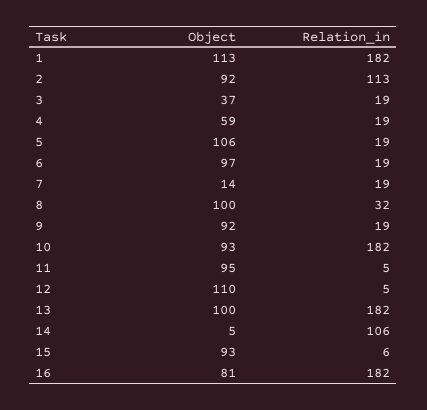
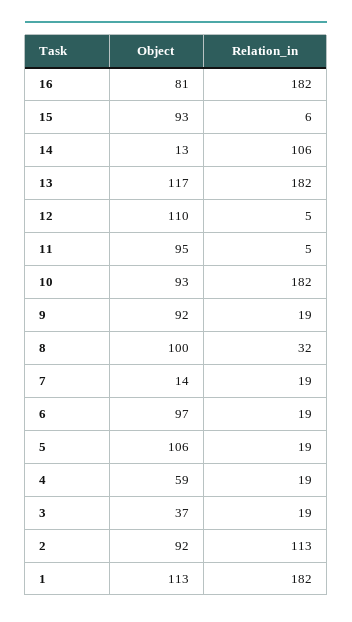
  {
    "Object": {
      "1": 113,
      "2": 92,
      "3": 37,
      "4": 59,
      "5": 106,
      "6": 97,
      "7": 14,
      "8": 100,
      "9": 92,
      "10": 93,
      "11": 95,
      "12": 110,
-     "13": 100,
+     "13": 117,
-     "14": 5,
+     "14": 13,
      "15": 93,
      "16": 81
    },
    "Relation_in": {
      "1": 182,
      "2": 113,
      "3": 19,
      "4": 19,
      "5": 19,
      "6": 19,
      "7": 19,
      "8": 32,
      "9": 19,
      "10": 182,
      "11": 5,
      "12": 5,
      "13": 182,
      "14": 106,
      "15": 6,
      "16": 182
    }
  }

